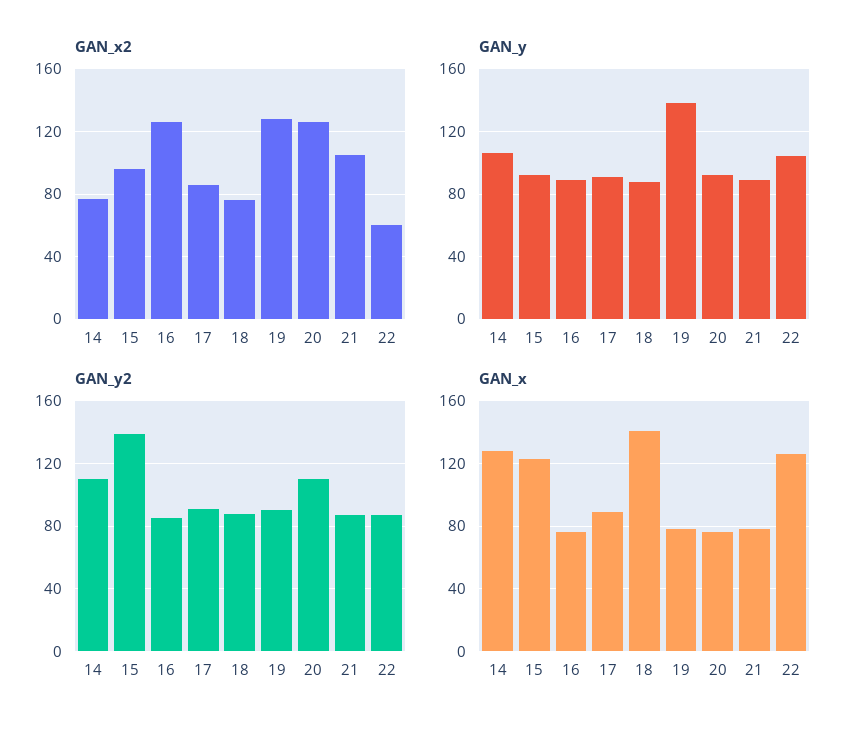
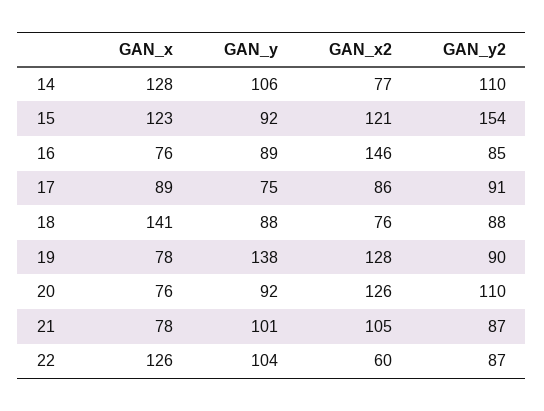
  {
    "GAN_x2": {
      "14": 77,
-     "15": 95,
+     "15": 121,
-     "16": 125,
+     "16": 146,
      "17": 86,
      "18": 76,
      "19": 128,
      "20": 126,
      "21": 105,
      "22": 60
    },
    "GAN_y": {
      "14": 106,
      "15": 92,
      "16": 89,
-     "17": 90,
+     "17": 75,
      "18": 88,
      "19": 138,
      "20": 92,
-     "21": 90,
+     "21": 101,
      "22": 104
    },
    "GAN_y2": {
      "14": 110,
-     "15": 140,
+     "15": 154,
      "16": 85,
      "17": 91,
      "18": 88,
      "19": 90,
      "20": 110,
      "21": 87,
      "22": 87
    },
    "GAN_x": {
      "14": 128,
      "15": 123,
      "16": 76,
      "17": 89,
      "18": 141,
      "19": 78,
      "20": 76,
      "21": 78,
      "22": 126
    }
  }

